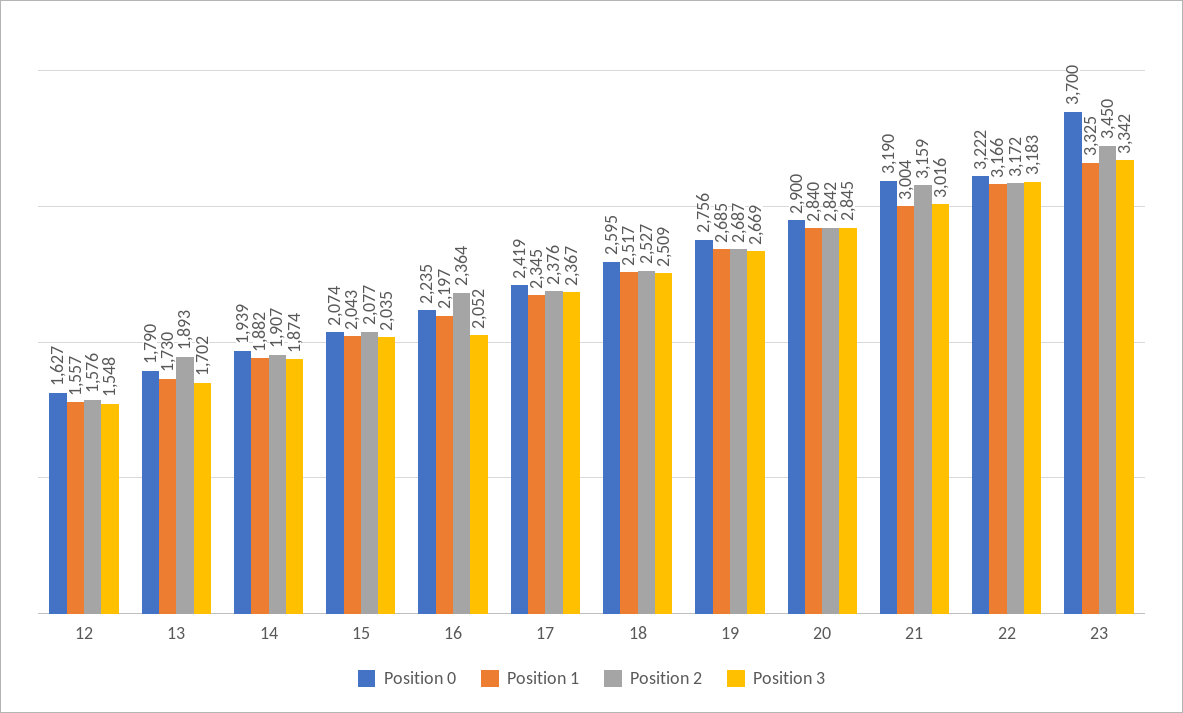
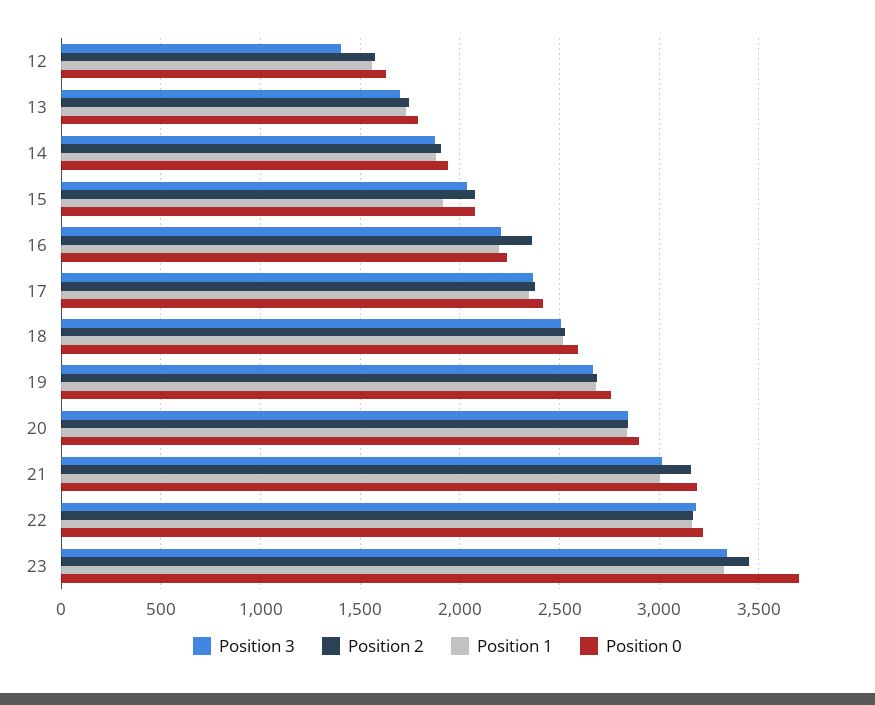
  {
    "Position 0": {
      "12": 1627,
      "13": 1790,
      "14": 1939,
      "15": 2074,
      "16": 2235,
      "17": 2419,
      "18": 2595,
      "19": 2756,
      "20": 2900,
      "21": 3190,
      "22": 3222,
      "23": 3700
    },
    "Position 1": {
      "12": 1557,
      "13": 1730,
      "14": 1882,
-     "15": 2043,
+     "15": 1900,
      "16": 2197,
      "17": 2345,
      "18": 2517,
      "19": 2685,
      "20": 2840,
      "21": 3004,
      "22": 3166,
      "23": 3325
    },
    "Position 2": {
      "12": 1576,
-     "13": 1893,
+     "13": 1750,
      "14": 1907,
      "15": 2077,
      "16": 2364,
      "17": 2376,
      "18": 2527,
      "19": 2687,
      "20": 2842,
      "21": 3159,
      "22": 3172,
      "23": 3450
    },
    "Position 3": {
-     "12": 1548,
+     "12": 1400,
      "13": 1702,
      "14": 1874,
      "15": 2035,
-     "16": 2052,
+     "16": 2200,
      "17": 2367,
      "18": 2509,
      "19": 2669,
      "20": 2845,
      "21": 3016,
      "22": 3183,
      "23": 3342
    }
  }

